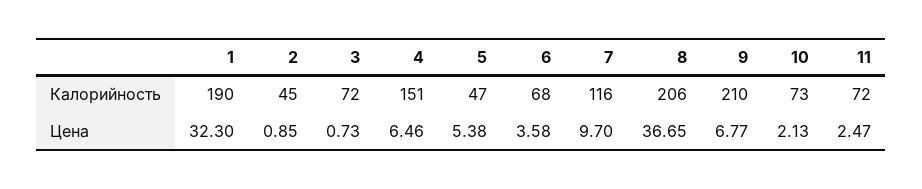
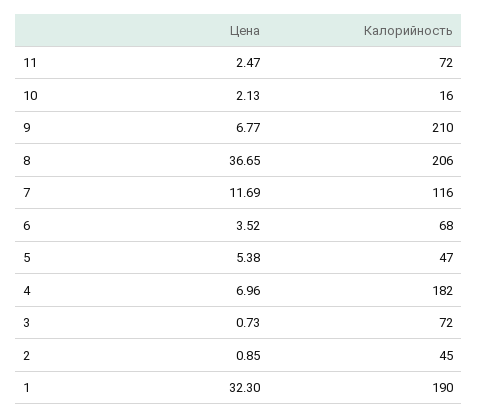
  {
    "1": {
      "Калорийность": 190,
      "Цена": 32.3
    },
    "2": {
      "Калорийность": 45,
      "Цена": 0.85
    },
    "3": {
      "Калорийность": 72,
      "Цена": 0.73
    },
    "4": {
-     "Калорийность": 151,
+     "Калорийность": 182,
-     "Цена": 6.46
+     "Цена": 6.96
    },
    "5": {
      "Калорийность": 47,
      "Цена": 5.38
    },
    "6": {
      "Калорийность": 68,
-     "Цена": 3.58
+     "Цена": 3.52
    },
    "7": {
      "Калорийность": 116,
-     "Цена": 9.7
+     "Цена": 11.69
    },
    "8": {
      "Калорийность": 206,
      "Цена": 36.65
    },
    "9": {
      "Калорийность": 210,
      "Цена": 6.77
    },
    "10": {
-     "Калорийность": 73,
+     "Калорийность": 16,
      "Цена": 2.13
    },
    "11": {
      "Калорийность": 72,
      "Цена": 2.47
    }
  }

